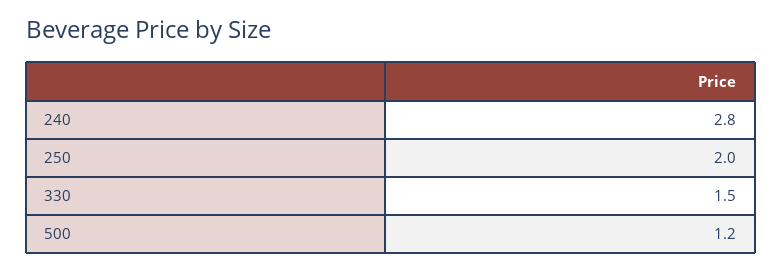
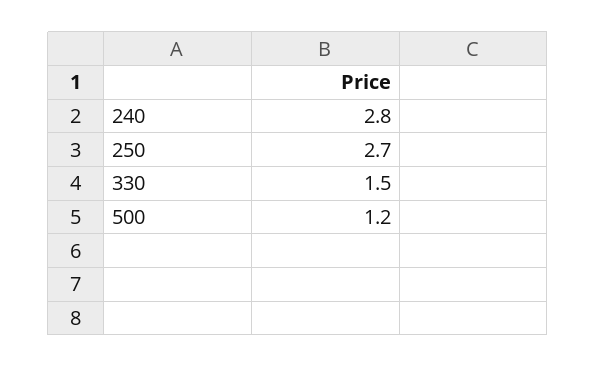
  {
    "240": 2.8,
-   "250": 2,
+   "250": 2.7,
    "330": 1.5,
    "500": 1.2
  }

